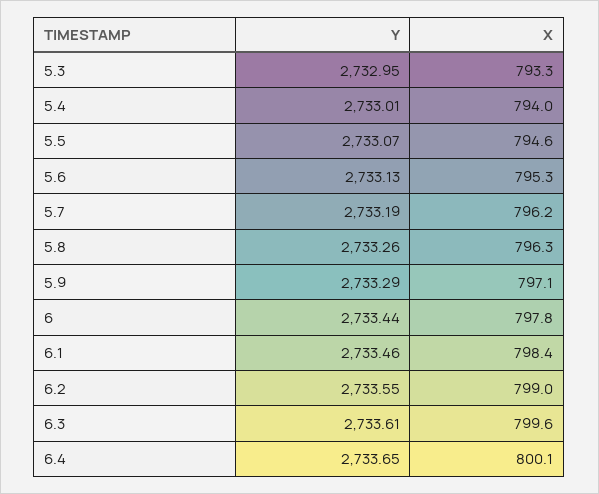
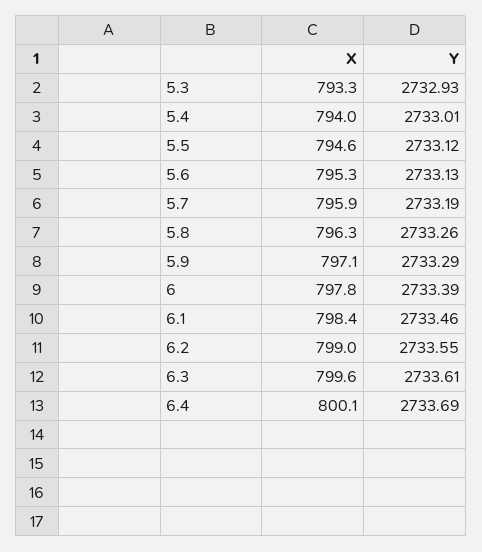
  {
    "Y": {
-     "5.3": 2732.95,
+     "5.3": 2732.93,
      "5.4": 2733.01,
-     "5.5": 2733.07,
+     "5.5": 2733.12,
      "5.6": 2733.13,
      "5.7": 2733.19,
      "5.8": 2733.26,
      "5.9": 2733.29,
-     "6": 2733.44,
+     "6": 2733.39,
      "6.1": 2733.46,
      "6.2": 2733.55,
      "6.3": 2733.61,
-     "6.4": 2733.65
+     "6.4": 2733.69
    },
    "X": {
      "5.3": 793.3,
      "5.4": 794,
      "5.5": 794.6,
      "5.6": 795.3,
-     "5.7": 796.2,
+     "5.7": 795.9,
      "5.8": 796.3,
      "5.9": 797.1,
      "6": 797.8,
      "6.1": 798.4,
      "6.2": 799,
      "6.3": 799.6,
      "6.4": 800.1
    }
  }

